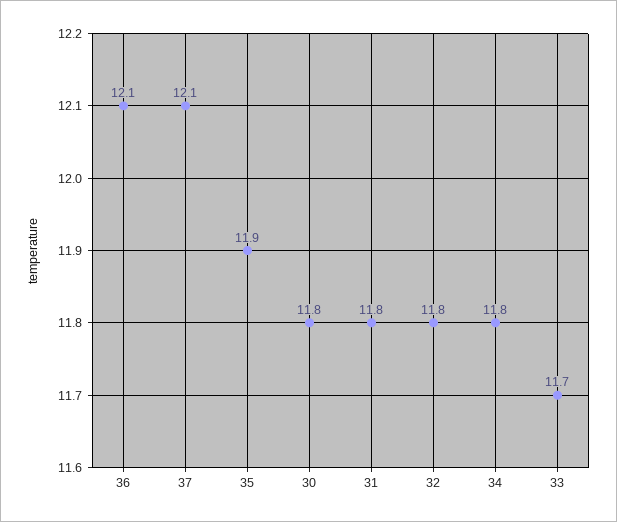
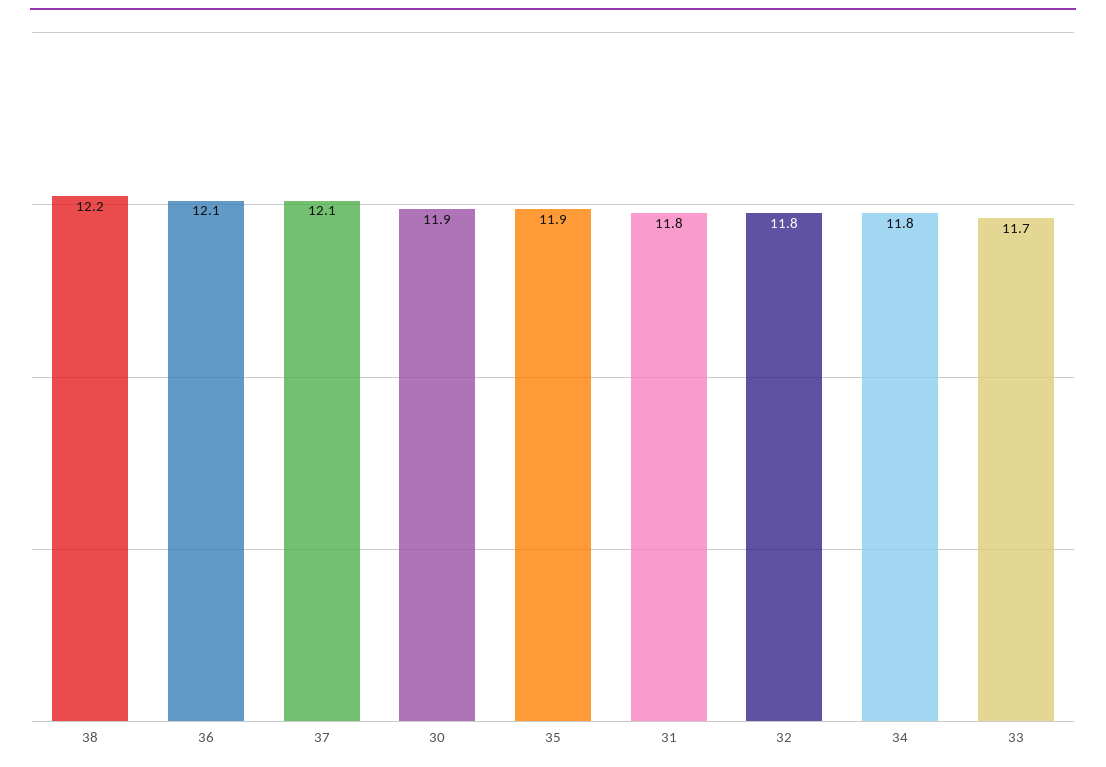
  {
    "36": 12.1,
    "37": 12.1,
    "35": 11.9,
-   "30": 11.8,
+   "30": 11.9,
    "31": 11.8,
    "32": 11.8,
    "34": 11.8,
-   "33": 11.7
+   "33": 11.7,
+   "38": 12.2
  }

